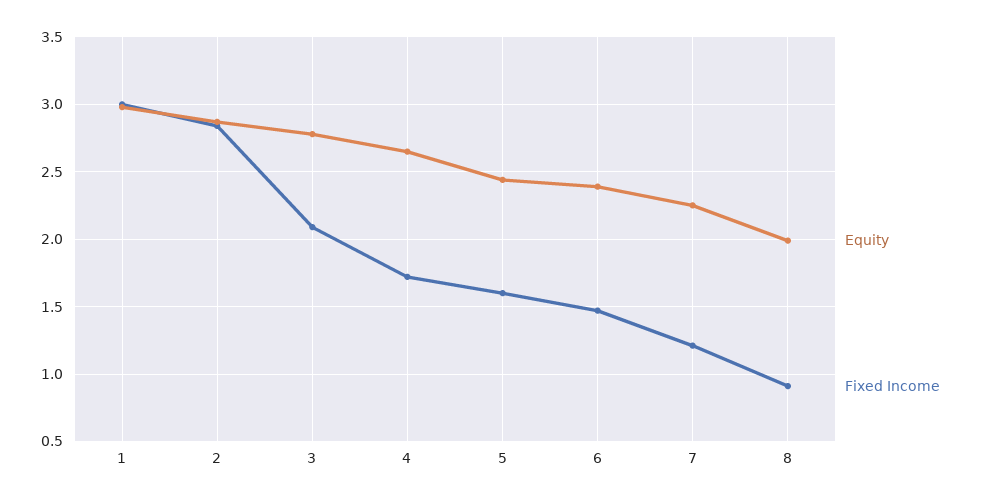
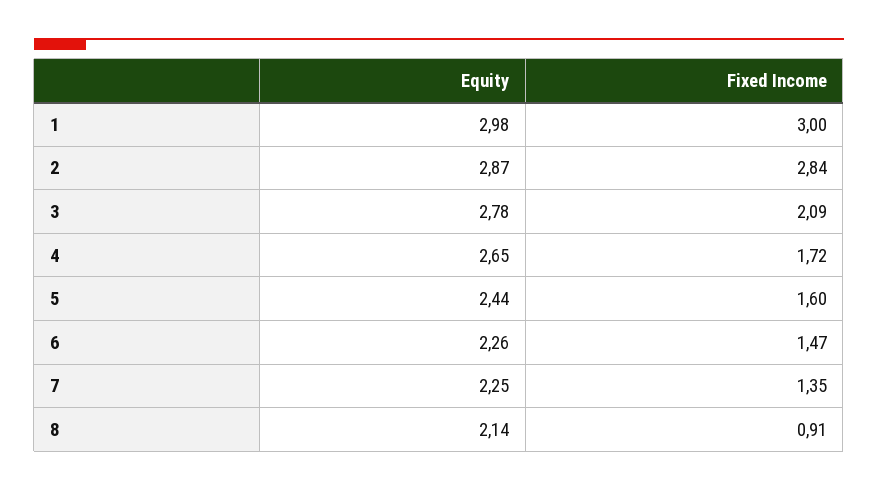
  {
    "Equity": {
      "1": 2.98,
      "2": 2.87,
      "3": 2.78,
      "4": 2.65,
      "5": 2.44,
-     "6": 2.4,
+     "6": 2.26,
      "7": 2.25,
-     "8": 2
+     "8": 2.14
    },
    "Fixed Income": {
      "1": 3,
      "2": 2.84,
      "3": 2.09,
      "4": 1.72,
      "5": 1.6,
      "6": 1.47,
-     "7": 1.2,
+     "7": 1.35,
      "8": 0.91
    }
  }

